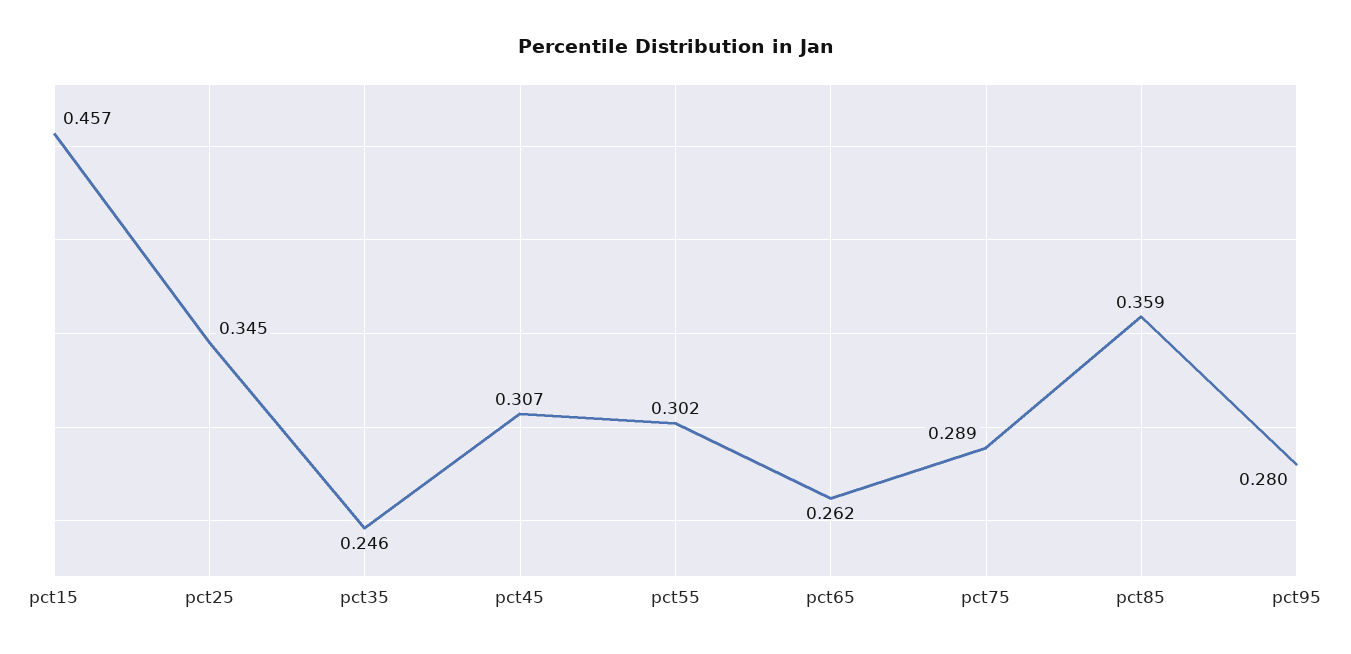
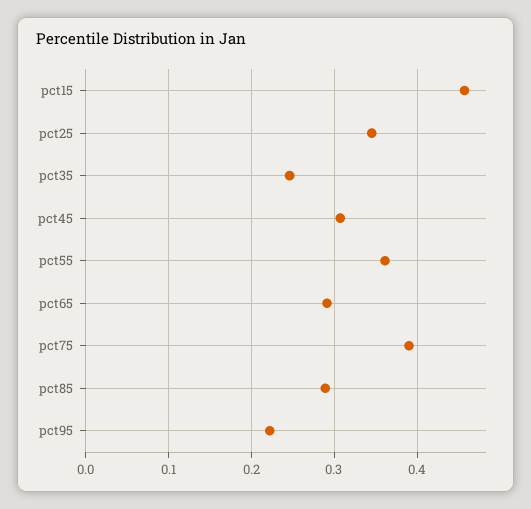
  {
    "pct15": 0.457,
    "pct25": 0.345,
    "pct35": 0.246,
    "pct45": 0.307,
-   "pct55": 0.302,
+   "pct55": 0.36,
-   "pct65": 0.262,
+   "pct65": 0.29,
-   "pct75": 0.289,
+   "pct75": 0.39,
-   "pct85": 0.359,
+   "pct85": 0.29,
-   "pct95": 0.28
+   "pct95": 0.22
  }

